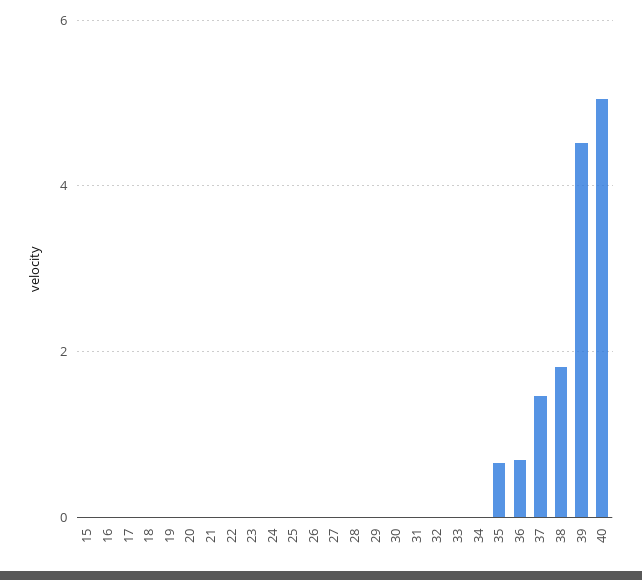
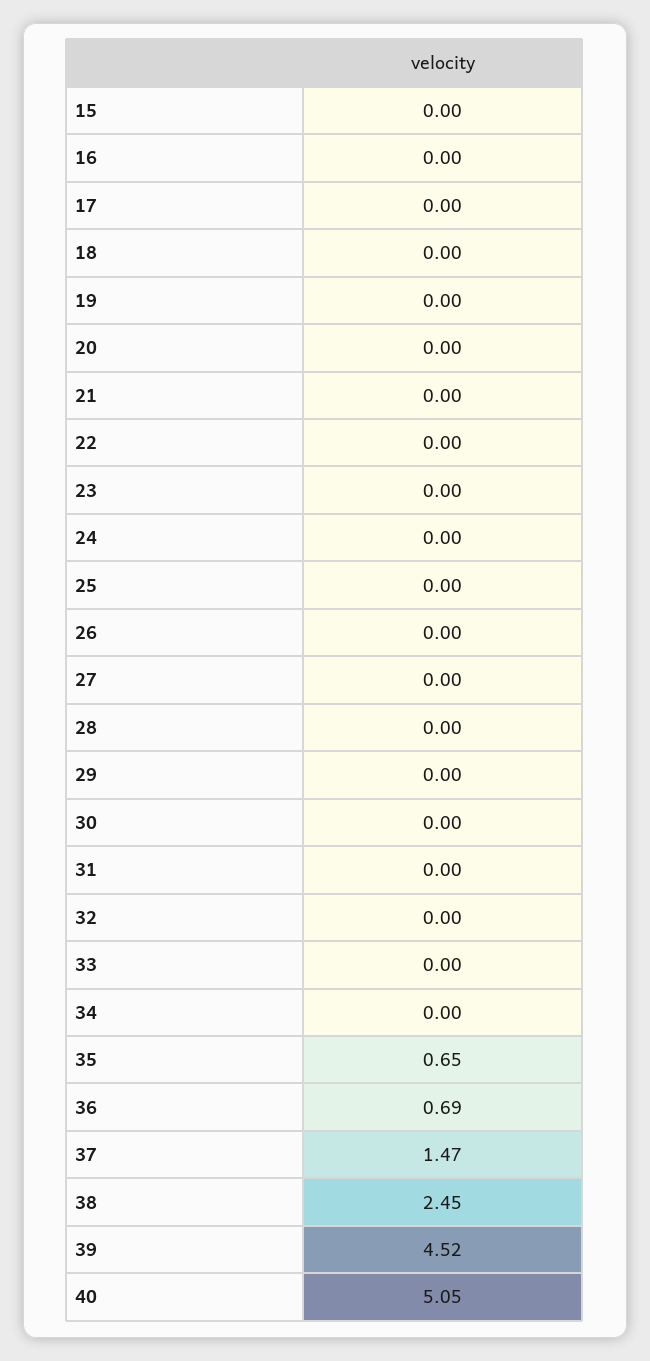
  {
    "15": 0,
    "16": 0,
    "17": 0,
    "18": 0,
    "19": 0,
    "20": 0,
    "21": 0,
    "22": 0,
    "23": 0,
    "24": 0,
    "25": 0,
    "26": 0,
    "27": 0,
    "28": 0,
    "29": 0,
    "30": 0,
    "31": 0,
    "32": 0,
    "33": 0,
    "34": 0,
    "35": 0.65,
    "36": 0.69,
    "37": 1.47,
-   "38": 1.8,
+   "38": 2.45,
    "39": 4.52,
    "40": 5.05
  }

